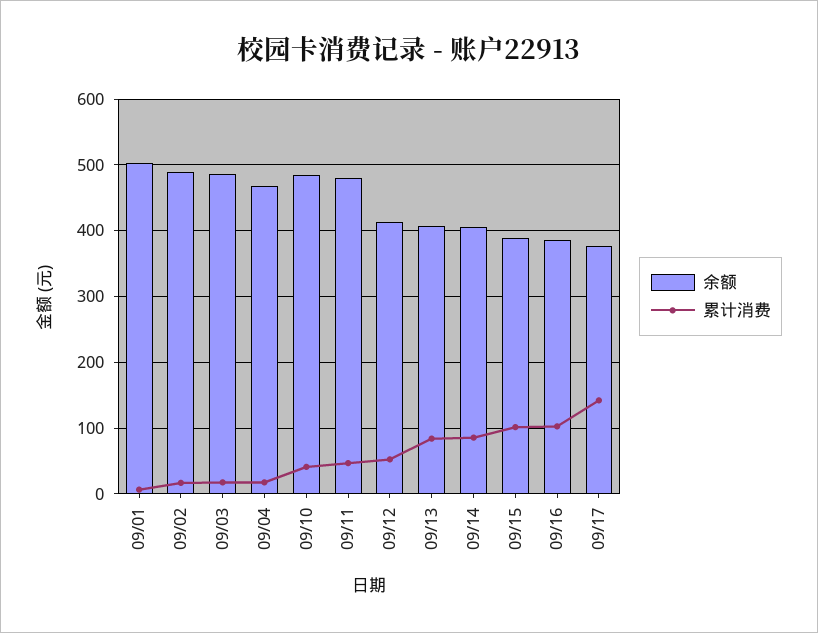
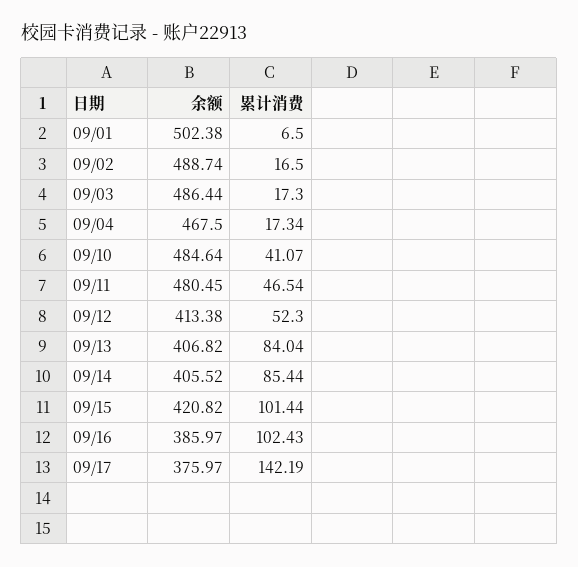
  {
    "余额": {
      "09/01": 502.38,
      "09/02": 488.74,
      "09/03": 486.44,
      "09/04": 467.5,
      "09/10": 484.64,
      "09/11": 480.45,
      "09/12": 413.38,
      "09/13": 406.82,
      "09/14": 405.52,
-     "09/15": 390,
+     "09/15": 420.82,
      "09/16": 385.97,
      "09/17": 375.97
    },
    "累计消费": {
      "09/01": 6.5,
      "09/02": 16.5,
      "09/03": 17.3,
      "09/04": 17.34,
      "09/10": 41.07,
      "09/11": 46.54,
      "09/12": 52.3,
      "09/13": 84.04,
      "09/14": 85.44,
      "09/15": 101.44,
      "09/16": 102.43,
      "09/17": 142.19
    }
  }

